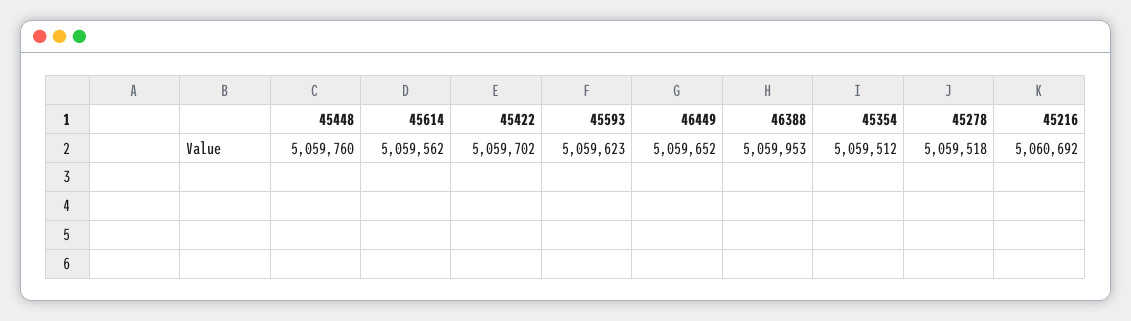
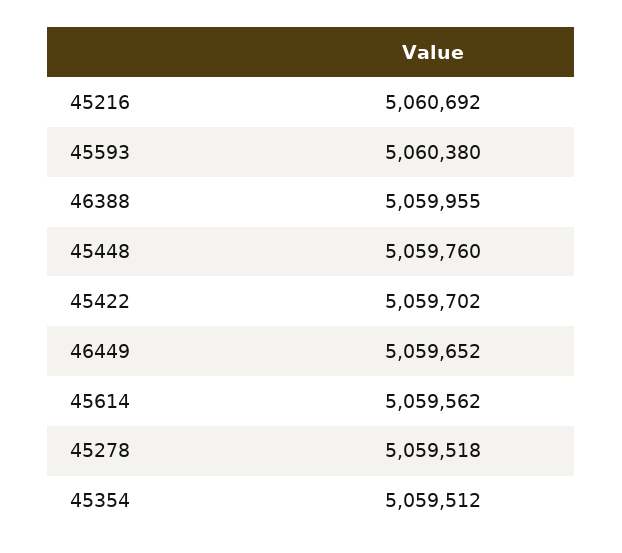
  {
    "45448": 5059760,
    "45614": 5059562,
    "45422": 5059702,
-   "45593": 5059623,
+   "45593": 5060380,
    "46449": 5059652,
-   "46388": 5059953,
+   "46388": 5059955,
    "45354": 5059512,
    "45278": 5059518,
    "45216": 5060692
  }

